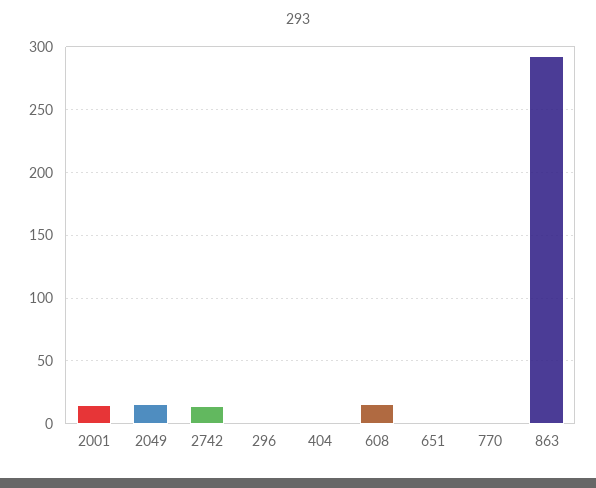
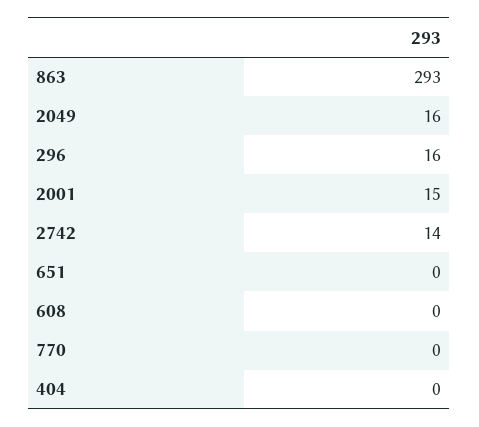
  {
    "2001": 15,
    "2049": 16,
    "2742": 14,
-   "296": 0,
+   "296": 16,
    "404": 0,
-   "608": 15,
+   "608": 0,
    "651": 0,
    "770": 0,
    "863": 293
  }

